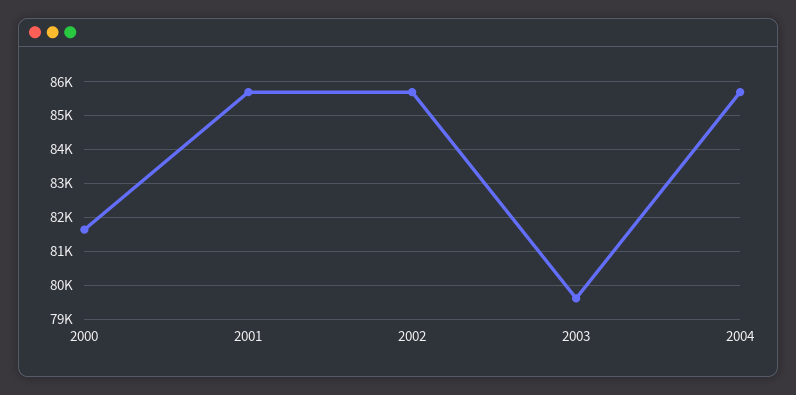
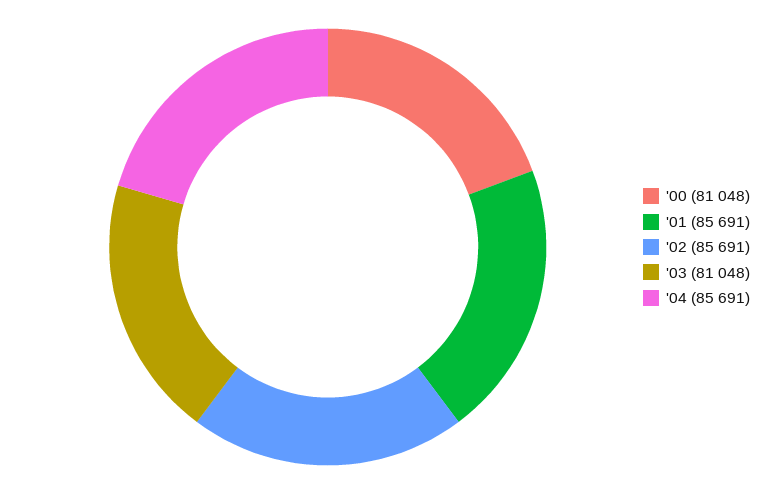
  {
-   "2000": 81600,
+   "2000": 81048,
    "2001": 85691,
    "2002": 85691,
-   "2003": 79600,
+   "2003": 81048,
    "2004": 85691
  }

